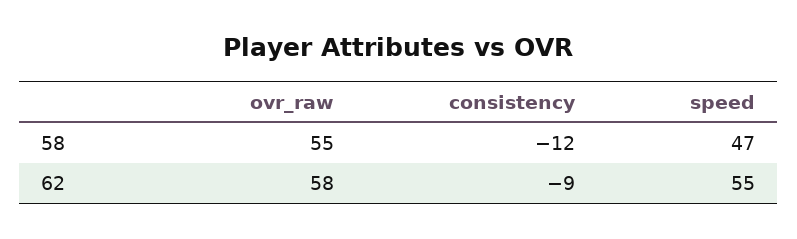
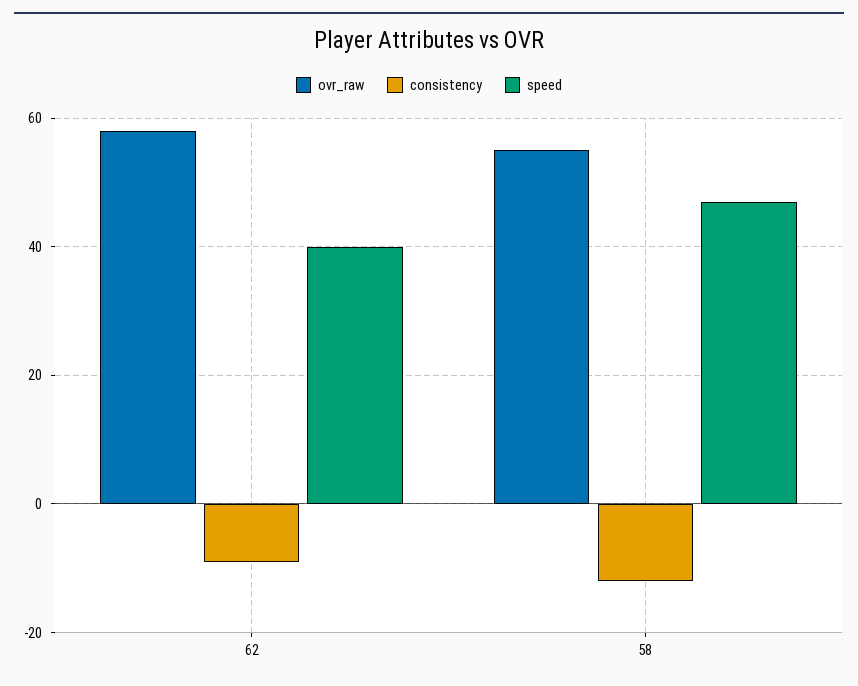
  {
    "ovr_raw": {
      "58": 55,
      "62": 58
    },
    "consistency": {
      "58": -12,
      "62": -9
    },
    "speed": {
      "58": 47,
-     "62": 55
+     "62": 40
    }
  }

